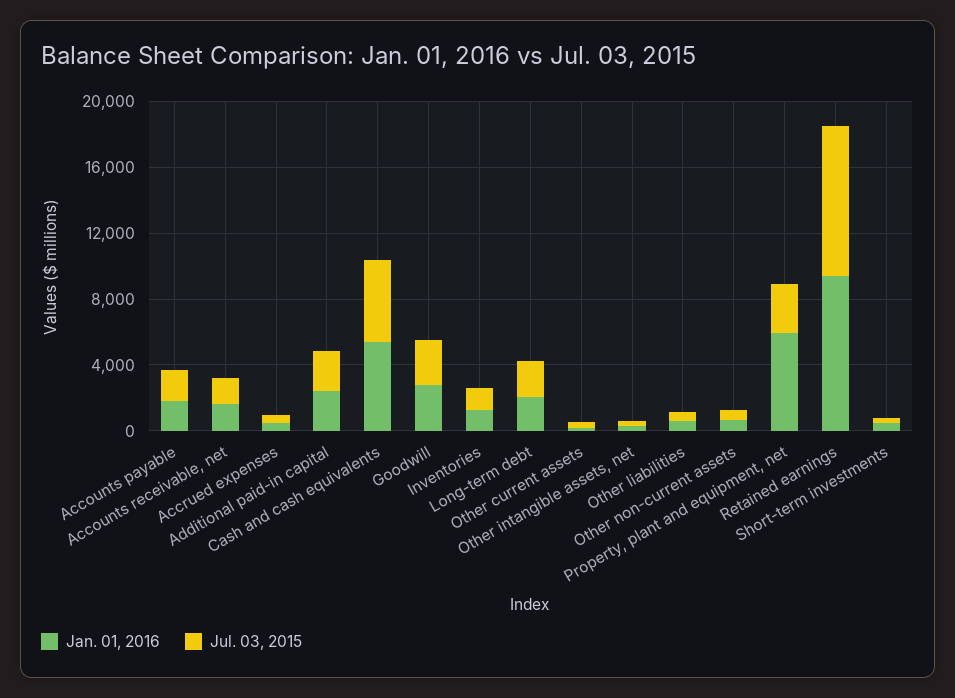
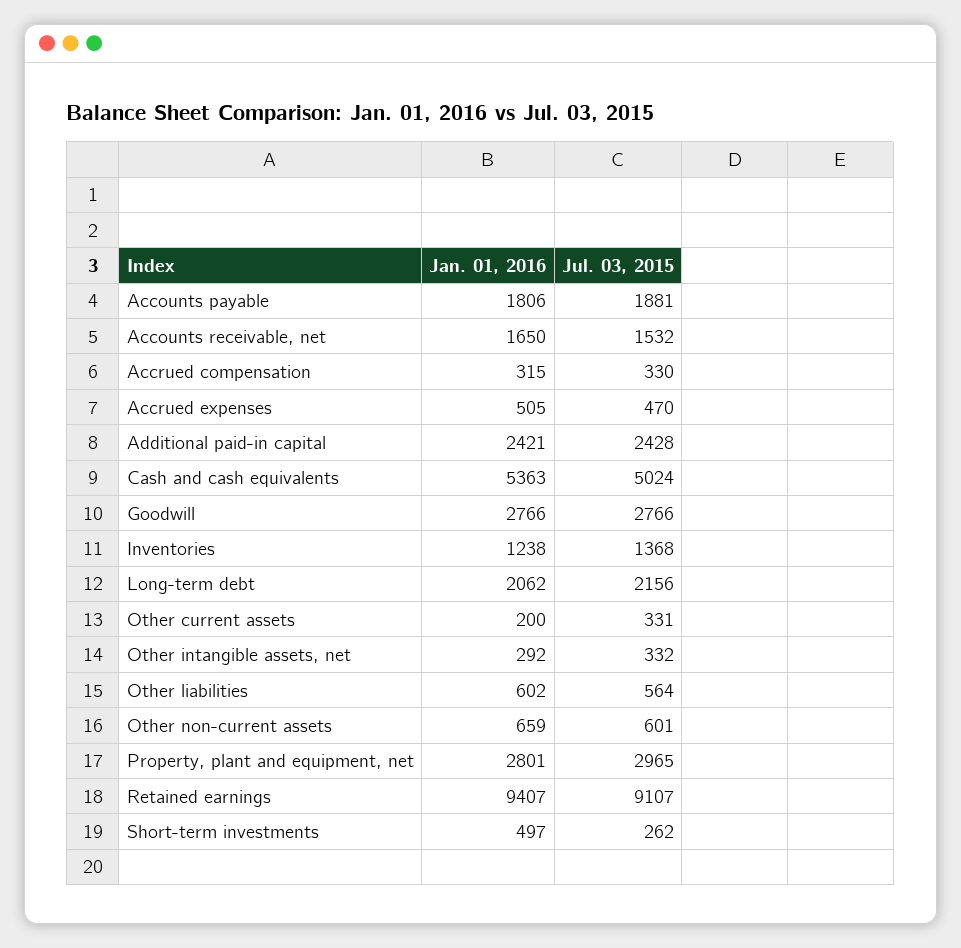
  {
    "Jan. 01, 2016": {
      "Accounts payable": 1806,
      "Accounts receivable, net": 1650,
      "Accrued expenses": 505,
      "Additional paid-in capital": 2421,
      "Cash and cash equivalents": 5363,
      "Goodwill": 2766,
      "Inventories": 1238,
      "Long-term debt": 2062,
      "Other current assets": 200,
      "Other intangible assets, net": 292,
      "Other liabilities": 602,
      "Other non-current assets": 659,
-     "Property, plant and equipment, net": 6000,
+     "Property, plant and equipment, net": 2801,
      "Retained earnings": 9407,
-     "Short-term investments": 497
+     "Short-term investments": 497,
+     "Accrued compensation": 315
    },
    "Jul. 03, 2015": {
      "Accounts payable": 1881,
      "Accounts receivable, net": 1532,
      "Accrued expenses": 470,
      "Additional paid-in capital": 2428,
      "Cash and cash equivalents": 5024,
      "Goodwill": 2766,
      "Inventories": 1368,
      "Long-term debt": 2156,
      "Other current assets": 331,
      "Other intangible assets, net": 332,
      "Other liabilities": 564,
      "Other non-current assets": 601,
      "Property, plant and equipment, net": 2965,
      "Retained earnings": 9107,
-     "Short-term investments": 262
+     "Short-term investments": 262,
+     "Accrued compensation": 330
    }
  }

